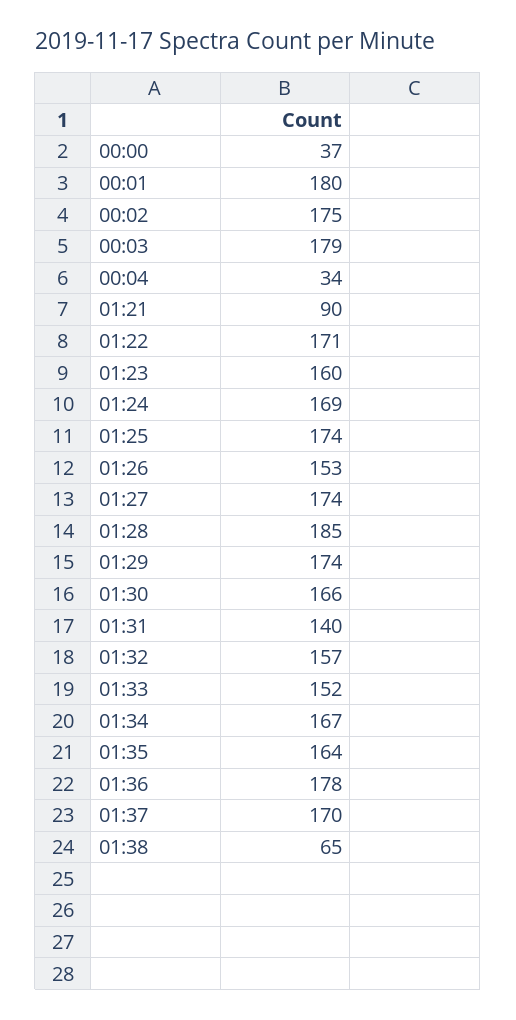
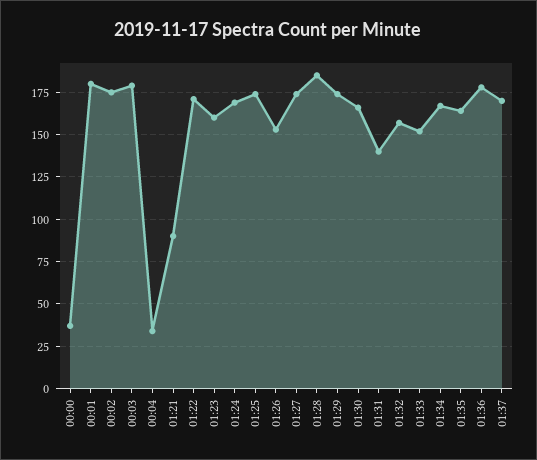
  {
    "00:00": 37,
    "00:01": 180,
    "00:02": 175,
    "00:03": 179,
    "00:04": 34,
    "01:21": 90,
    "01:22": 171,
    "01:23": 160,
    "01:24": 169,
    "01:25": 174,
    "01:26": 153,
    "01:27": 174,
    "01:28": 185,
    "01:29": 174,
    "01:30": 166,
    "01:31": 140,
    "01:32": 157,
    "01:33": 152,
    "01:34": 167,
    "01:35": 164,
    "01:36": 178,
-   "01:37": 170,
+   "01:37": 170
-   "01:38": 65
  }

